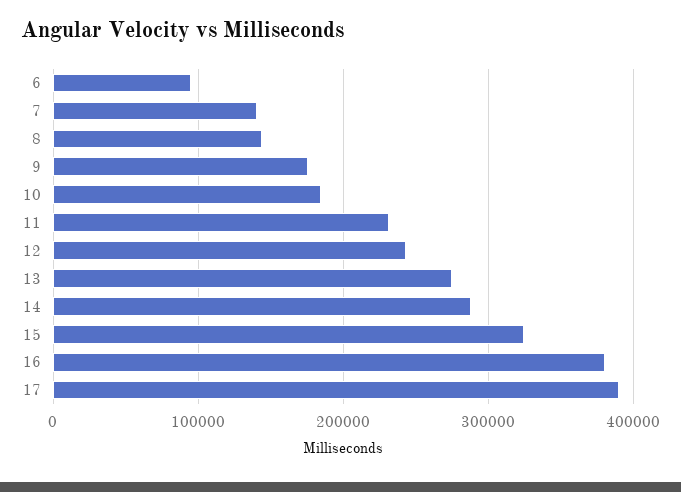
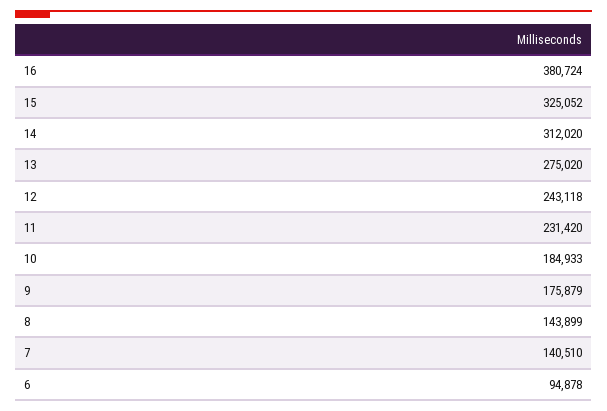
  {
    "6": 94878,
    "7": 140510,
    "8": 143899,
    "9": 175879,
    "10": 184933,
    "11": 231420,
    "12": 243118,
    "13": 275020,
-   "14": 290000,
+   "14": 312020,
    "15": 325052,
-   "16": 380724,
+   "16": 380724
-   "17": 390000
  }

